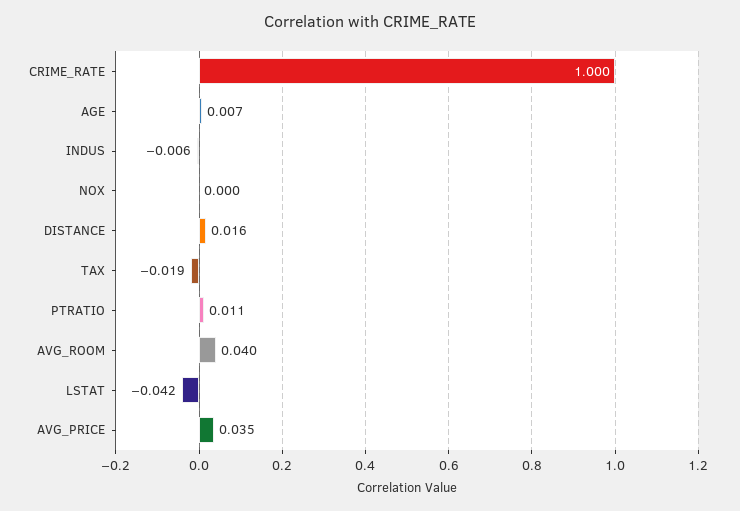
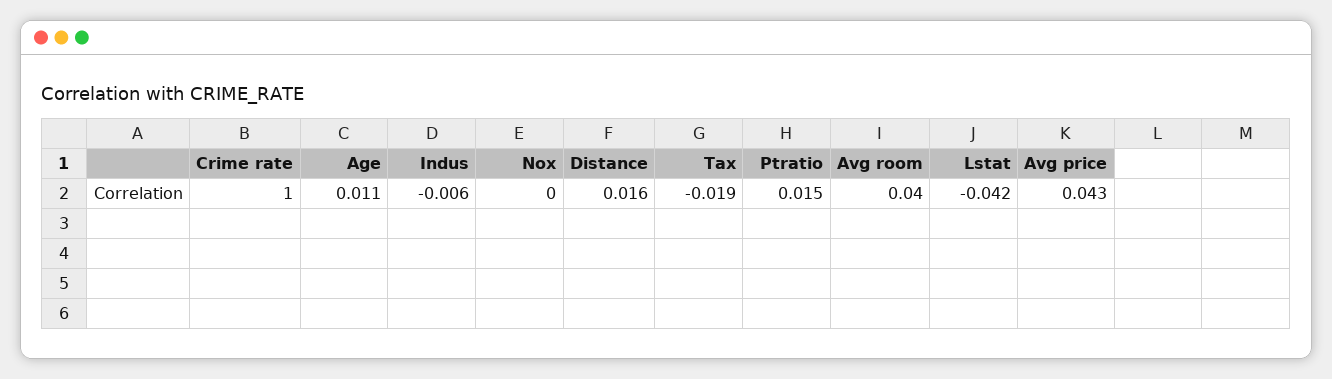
  {
    "CRIME_RATE": 1,
-   "AGE": 0.007,
+   "AGE": 0.011,
    "INDUS": -0.006,
    "NOX": 0,
    "DISTANCE": 0.016,
    "TAX": -0.019,
-   "PTRATIO": 0.011,
+   "PTRATIO": 0.015,
    "AVG_ROOM": 0.04,
    "LSTAT": -0.042,
-   "AVG_PRICE": 0.035
+   "AVG_PRICE": 0.043
  }

